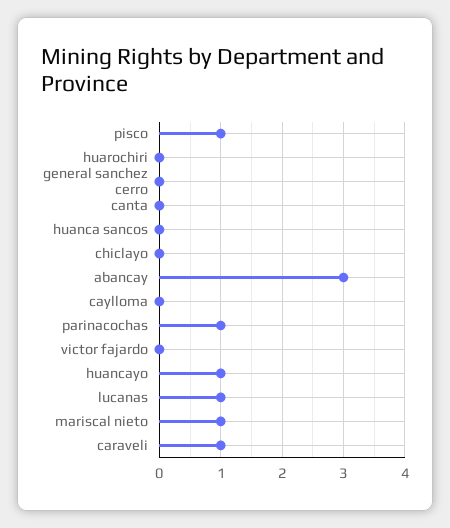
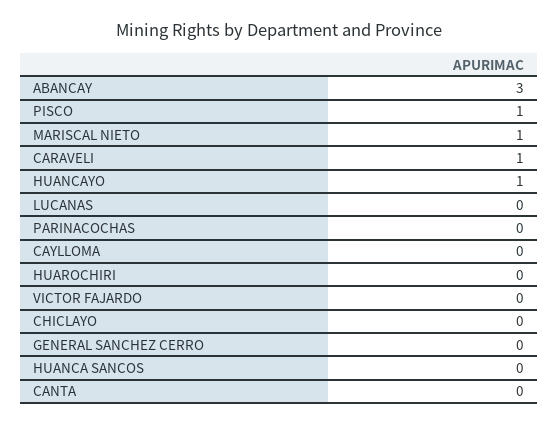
  {
    "pisco": 1,
    "huarochiri": 0,
    "general sanchez cerro": 0,
    "canta": 0,
    "huanca sancos": 0,
    "chiclayo": 0,
    "abancay": 3,
    "caylloma": 0,
-   "parinacochas": 1,
+   "parinacochas": 0,
    "victor fajardo": 0,
    "huancayo": 1,
-   "lucanas": 1,
+   "lucanas": 0,
    "mariscal nieto": 1,
    "caraveli": 1
  }

